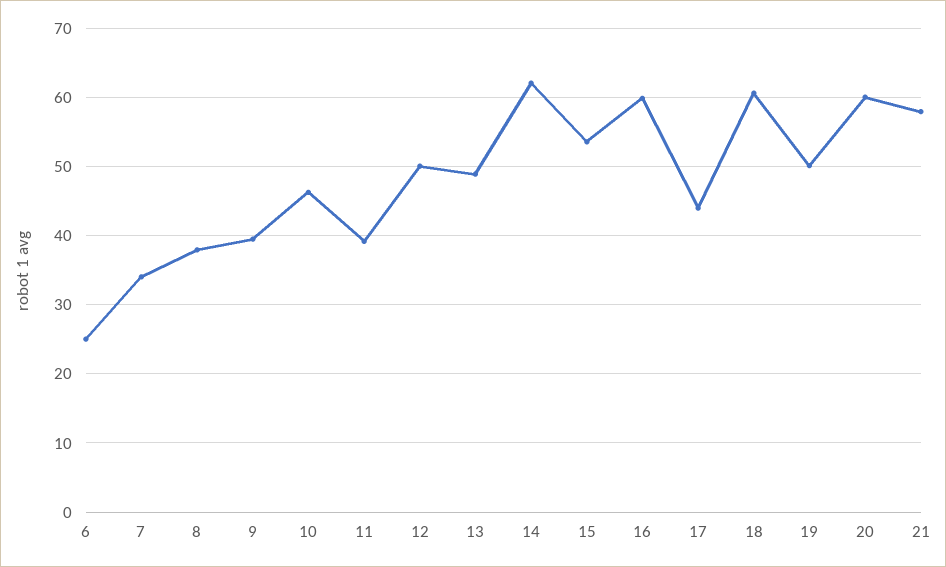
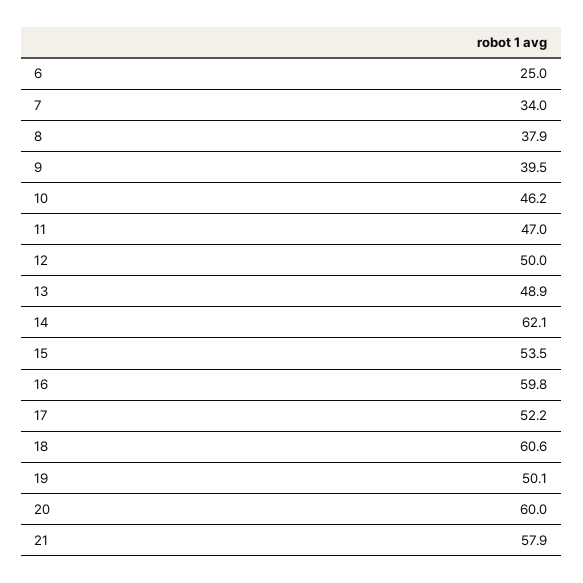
  {
    "6": 25,
    "7": 34,
    "8": 37.9,
    "9": 39.5,
    "10": 46.2,
-   "11": 39,
+   "11": 47,
    "12": 50,
    "13": 48.9,
    "14": 62.1,
    "15": 53.5,
    "16": 59.8,
-   "17": 44,
+   "17": 52.2,
    "18": 60.6,
    "19": 50.1,
    "20": 60,
    "21": 57.9
  }

